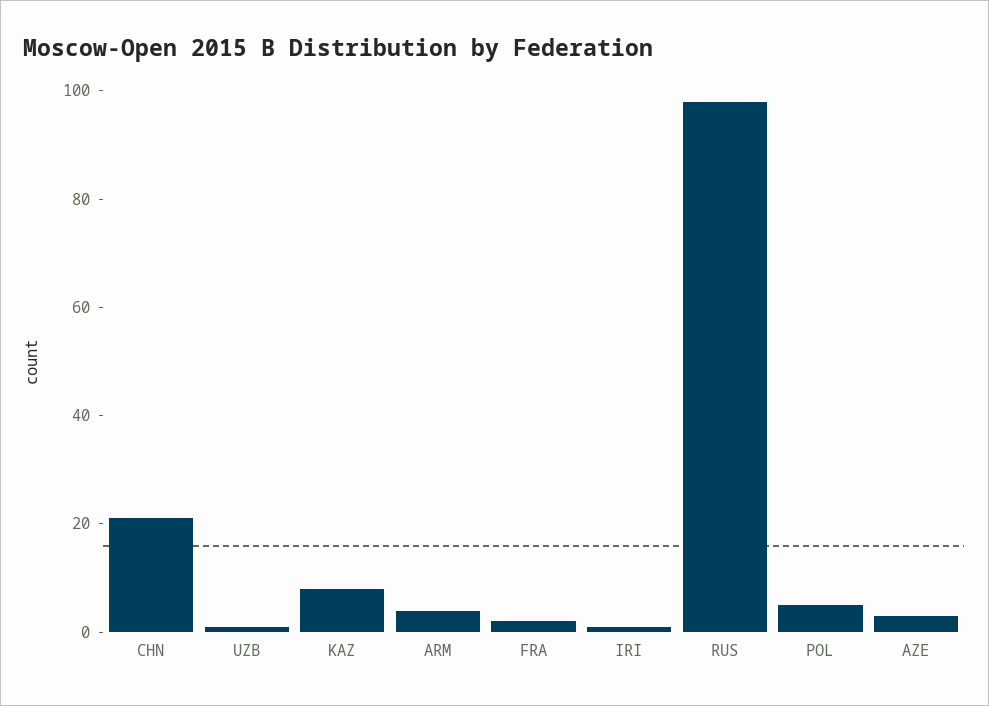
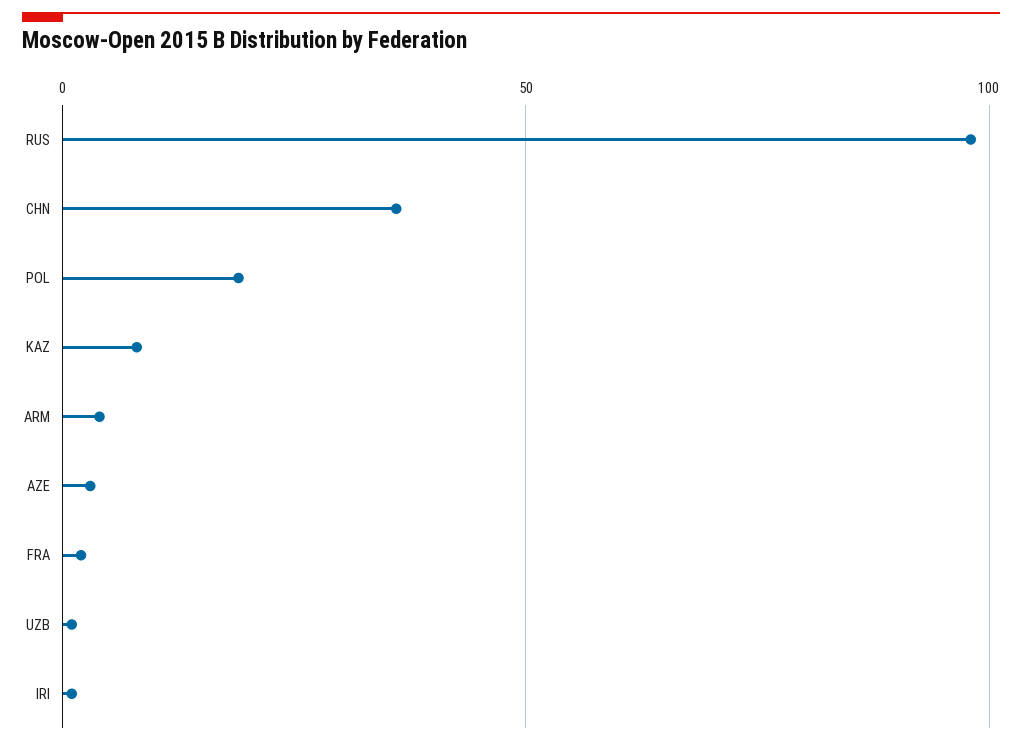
  {
-   "CHN": 20,
+   "CHN": 35,
    "UZB": 0,
    "KAZ": 10,
    "ARM": 5,
    "FRA": 0,
    "IRI": 0,
    "RUS": 100,
-   "POL": 5,
+   "POL": 20,
    "AZE": 5
  }

